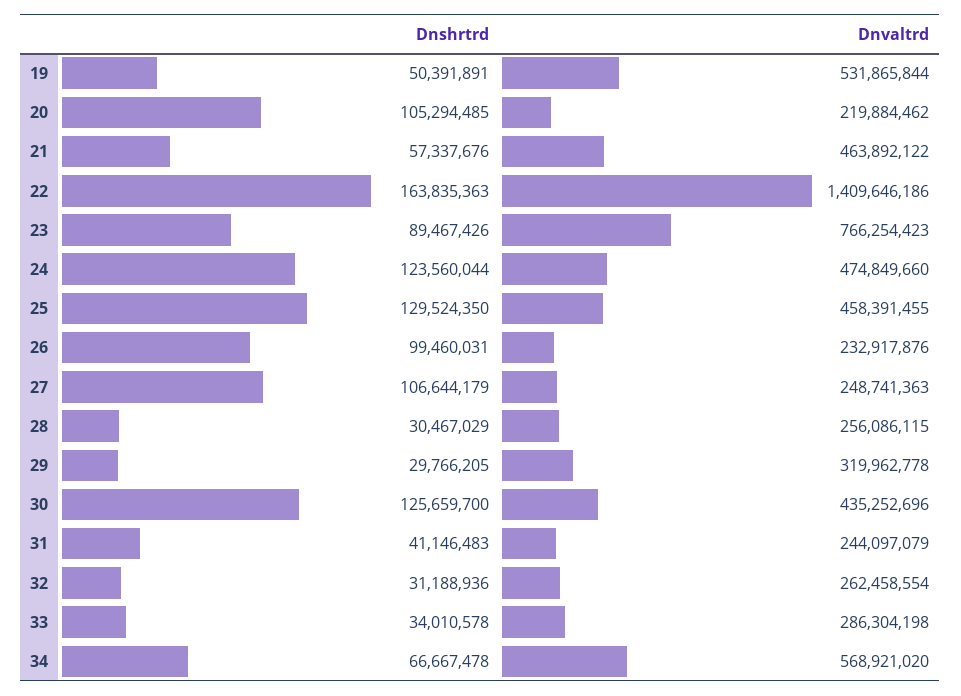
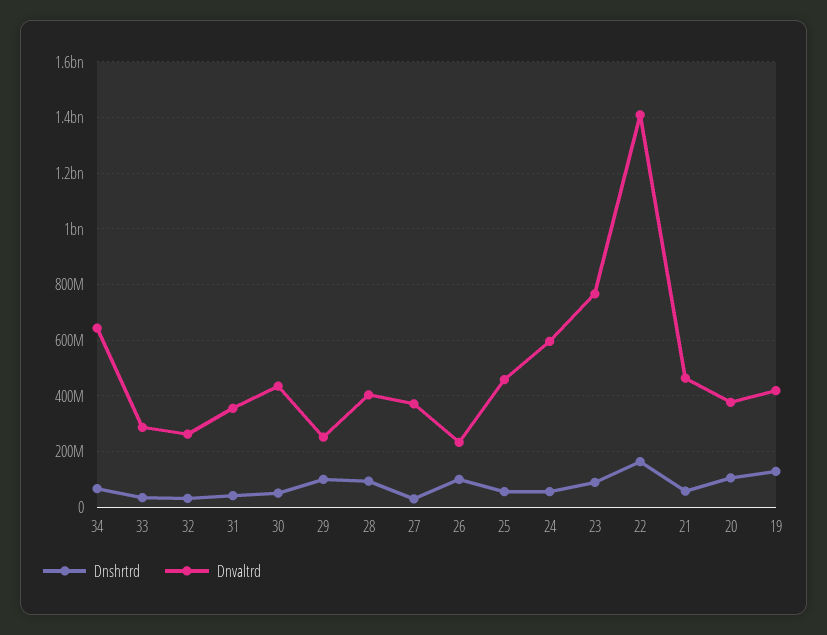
  {
    "Dnshrtrd": {
-     "19": 50391891,
+     "19": 125000000,
      "20": 105294485,
      "21": 57337676,
      "22": 163835363,
      "23": 89467426,
-     "24": 123560044,
+     "24": 50000000,
-     "25": 129524350,
+     "25": 50000000,
      "26": 99460031,
-     "27": 106644179,
+     "27": 25000000,
-     "28": 30467029,
+     "28": 100000000,
-     "29": 29766205,
+     "29": 100000000,
-     "30": 125659700,
+     "30": 50000000,
      "31": 41146483,
      "32": 31188936,
      "33": 34010578,
      "34": 66667478
    },
    "Dnvaltrd": {
-     "19": 531865844,
+     "19": 425000000,
-     "20": 219884462,
+     "20": 375000000,
      "21": 463892122,
      "22": 1409646186,
      "23": 766254423,
-     "24": 474849660,
+     "24": 600000000,
      "25": 458391455,
      "26": 232917876,
-     "27": 248741363,
+     "27": 375000000,
-     "28": 256086115,
+     "28": 400000000,
-     "29": 319962778,
+     "29": 250000000,
      "30": 435252696,
-     "31": 244097079,
+     "31": 350000000,
      "32": 262458554,
      "33": 286304198,
-     "34": 568921020
+     "34": 650000000
    }
  }

